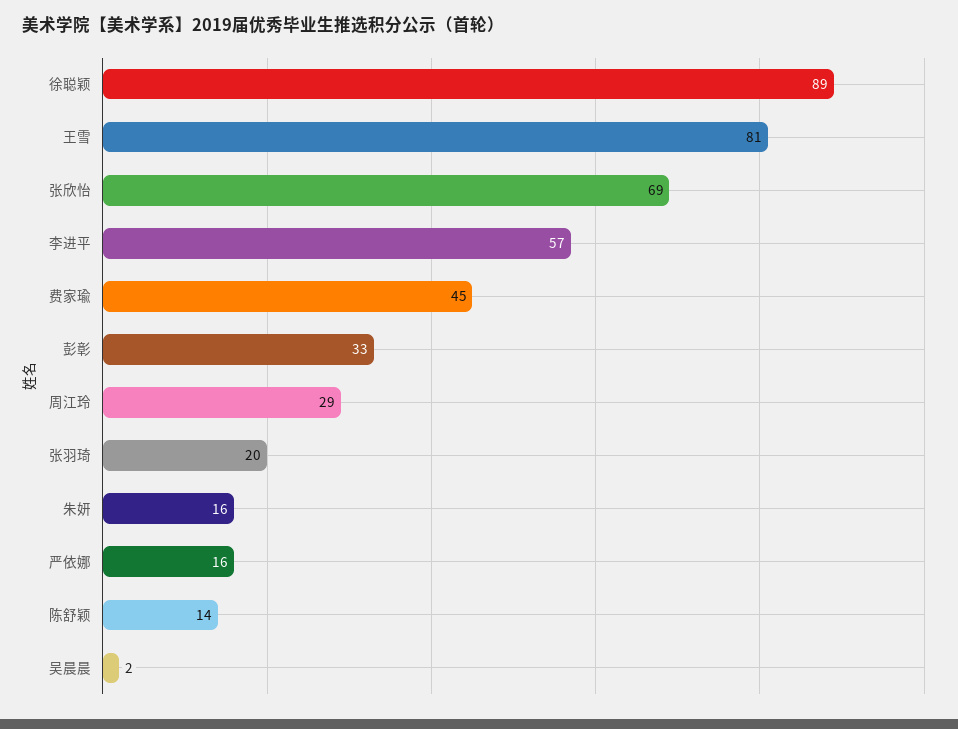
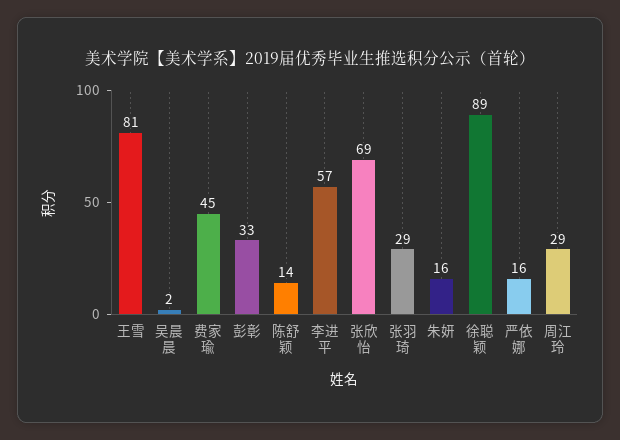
  {
    "徐聪颖": 89,
    "王雪": 81,
    "张欣怡": 69,
    "李进平": 57,
    "费家瑜": 45,
    "彭彰": 33,
    "周江玲": 29,
-   "张羽琦": 20,
+   "张羽琦": 29,
    "朱妍": 16,
    "严依娜": 16,
    "陈舒颖": 14,
    "吴晨晨": 2
  }

